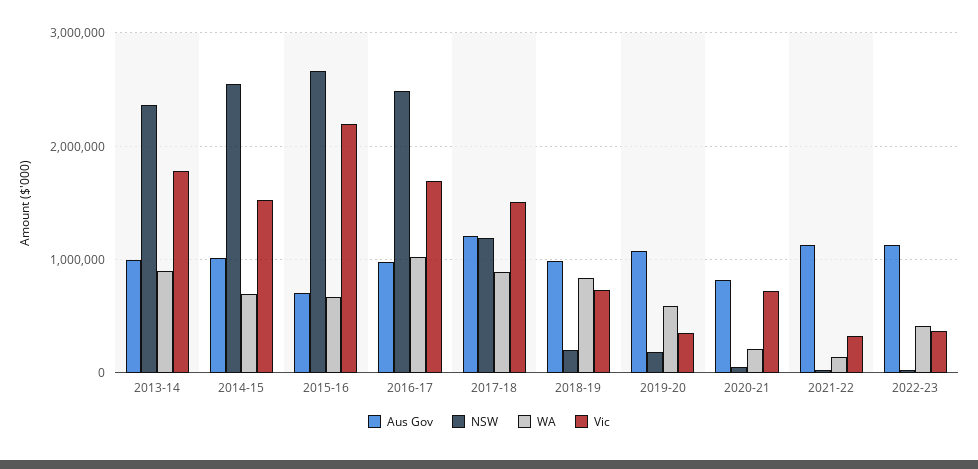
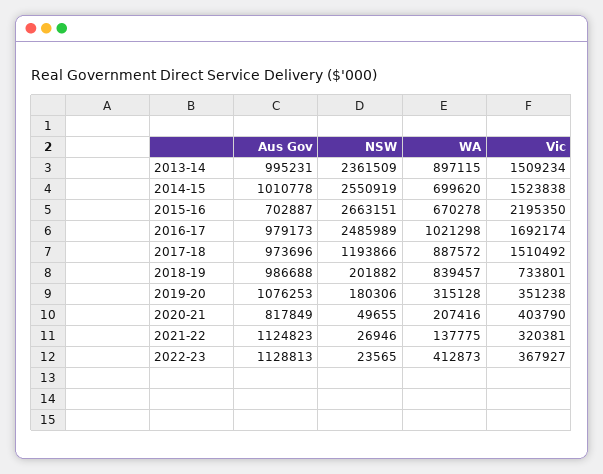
  {
    "Aus Gov": {
      "2013-14": 995231,
      "2014-15": 1010778,
      "2015-16": 702887,
      "2016-17": 979173,
-     "2017-18": 1200000,
+     "2017-18": 973696,
      "2018-19": 986688,
      "2019-20": 1076253,
      "2020-21": 817849,
      "2021-22": 1124823,
      "2022-23": 1128813
    },
    "NSW": {
      "2013-14": 2361509,
      "2014-15": 2550919,
      "2015-16": 2663151,
      "2016-17": 2485989,
      "2017-18": 1193866,
      "2018-19": 201882,
      "2019-20": 180306,
      "2020-21": 49655,
      "2021-22": 26946,
      "2022-23": 23565
    },
    "WA": {
      "2013-14": 897115,
      "2014-15": 699620,
      "2015-16": 670278,
      "2016-17": 1021298,
      "2017-18": 887572,
      "2018-19": 839457,
-     "2019-20": 600000,
+     "2019-20": 315128,
      "2020-21": 207416,
      "2021-22": 137775,
      "2022-23": 412873
    },
    "Vic": {
-     "2013-14": 1800000,
+     "2013-14": 1509234,
      "2014-15": 1523838,
      "2015-16": 2195350,
      "2016-17": 1692174,
      "2017-18": 1510492,
      "2018-19": 733801,
      "2019-20": 351238,
-     "2020-21": 700000,
+     "2020-21": 403790,
      "2021-22": 320381,
      "2022-23": 367927
    }
  }

